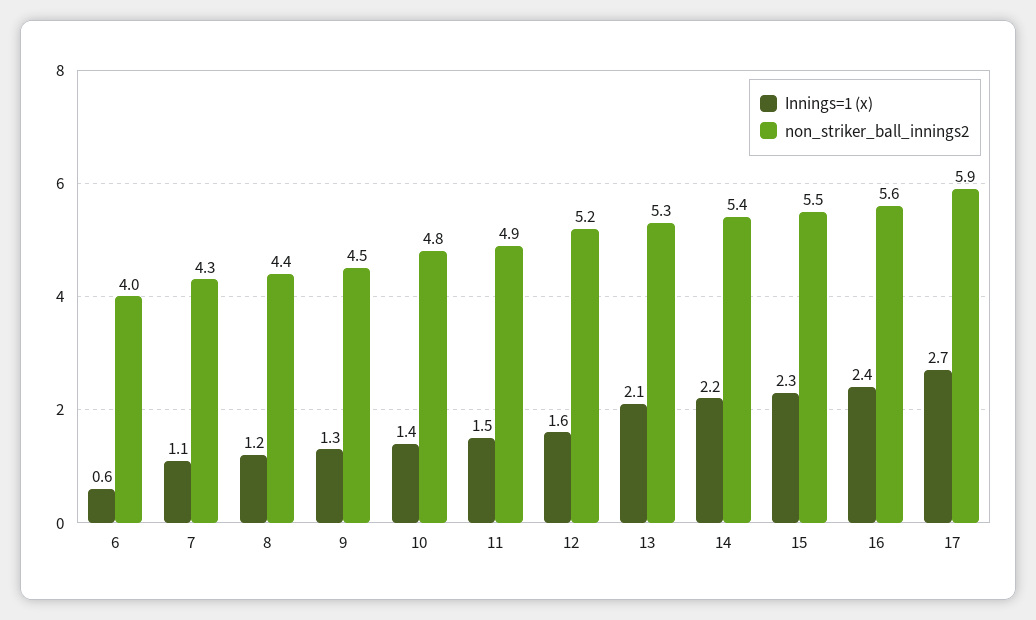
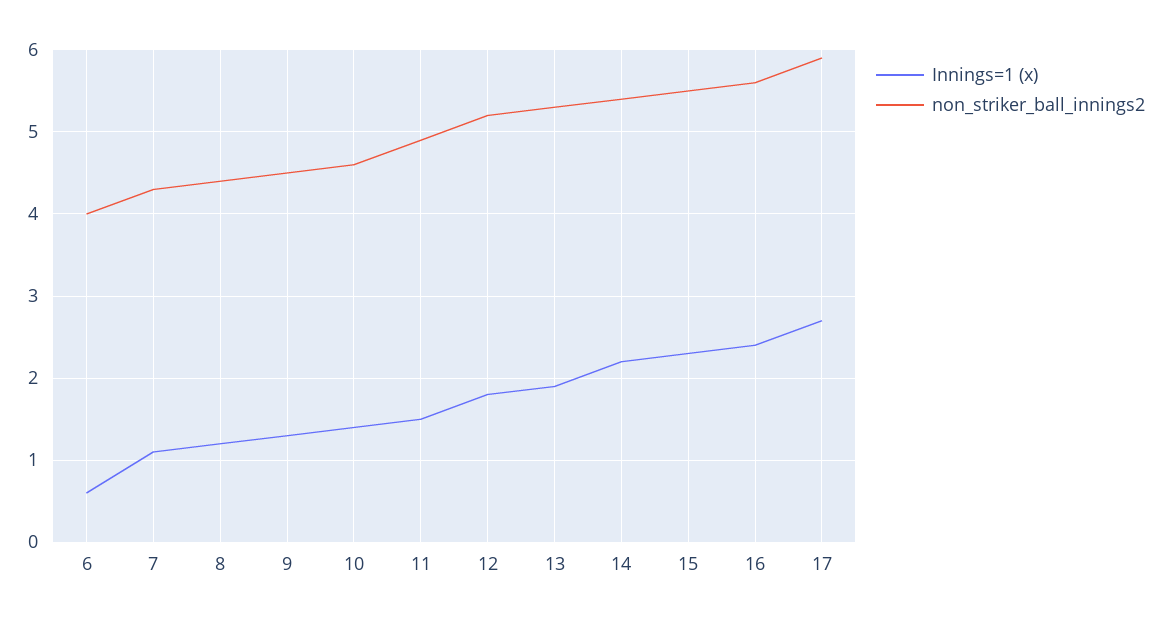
  {
    "Innings=1 (x)": {
      "6": 0.6,
      "7": 1.1,
      "8": 1.2,
      "9": 1.3,
      "10": 1.4,
      "11": 1.5,
-     "12": 1.6,
+     "12": 1.8,
-     "13": 2.1,
+     "13": 1.9,
      "14": 2.2,
      "15": 2.3,
      "16": 2.4,
      "17": 2.7
    },
    "non_striker_ball_innings2": {
      "6": 4,
      "7": 4.3,
      "8": 4.4,
      "9": 4.5,
-     "10": 4.8,
+     "10": 4.6,
      "11": 4.9,
      "12": 5.2,
      "13": 5.3,
      "14": 5.4,
      "15": 5.5,
      "16": 5.6,
      "17": 5.9
    }
  }

